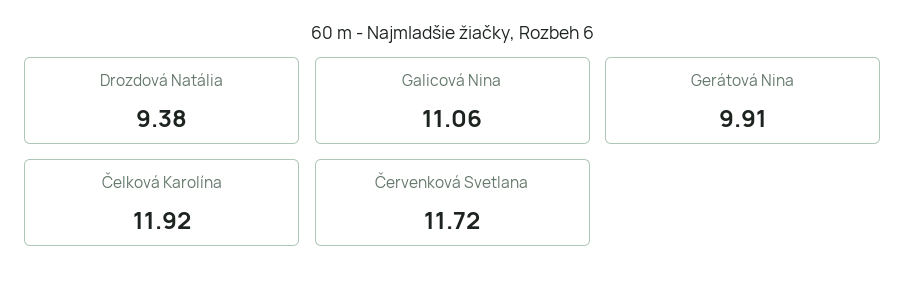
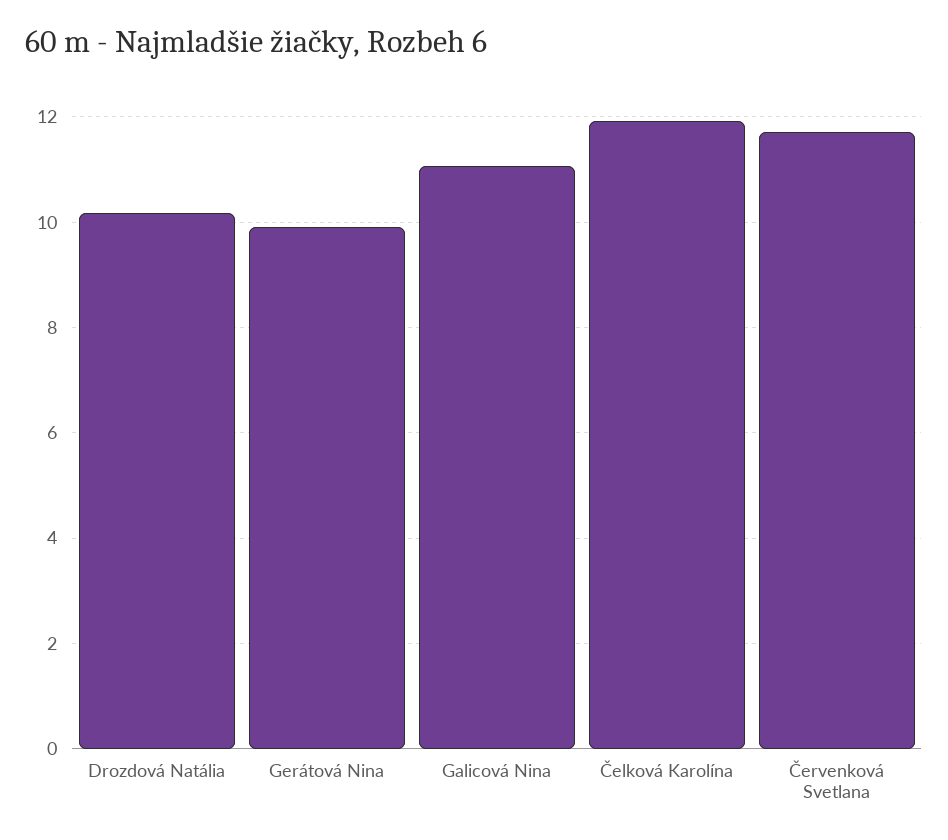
  {
-   "Drozdová Natália": 9.38,
+   "Drozdová Natália": 10.2,
    "Galicová Nina": 11.06,
    "Gerátová Nina": 9.91,
    "Čelková Karolína": 11.92,
    "Červenková Svetlana": 11.72
  }

